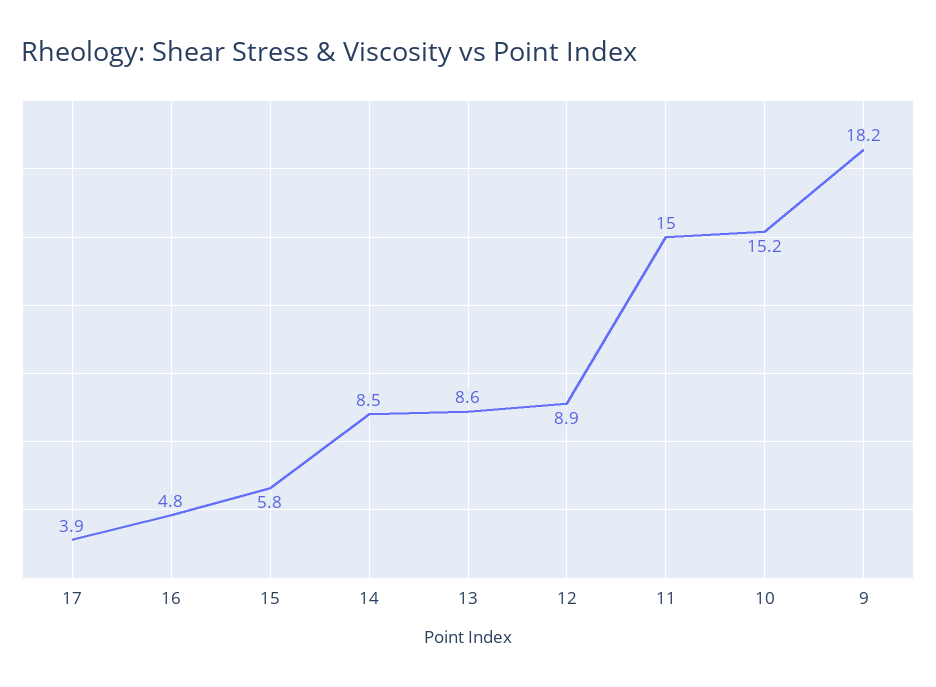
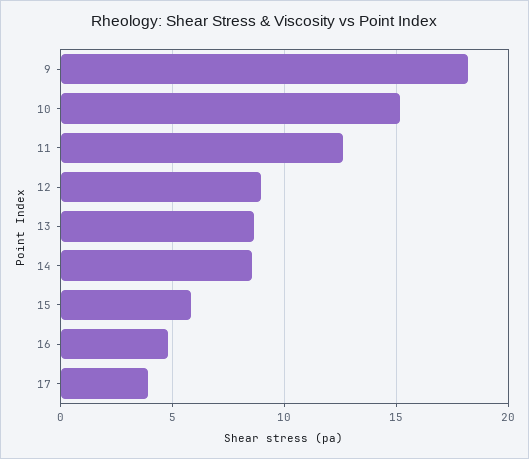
  {
    "17": 3.9,
    "16": 4.8,
    "15": 5.8,
    "14": 8.5,
    "13": 8.6,
    "12": 8.9,
-   "11": 15,
+   "11": 12.5,
    "10": 15.2,
    "9": 18.2
  }

